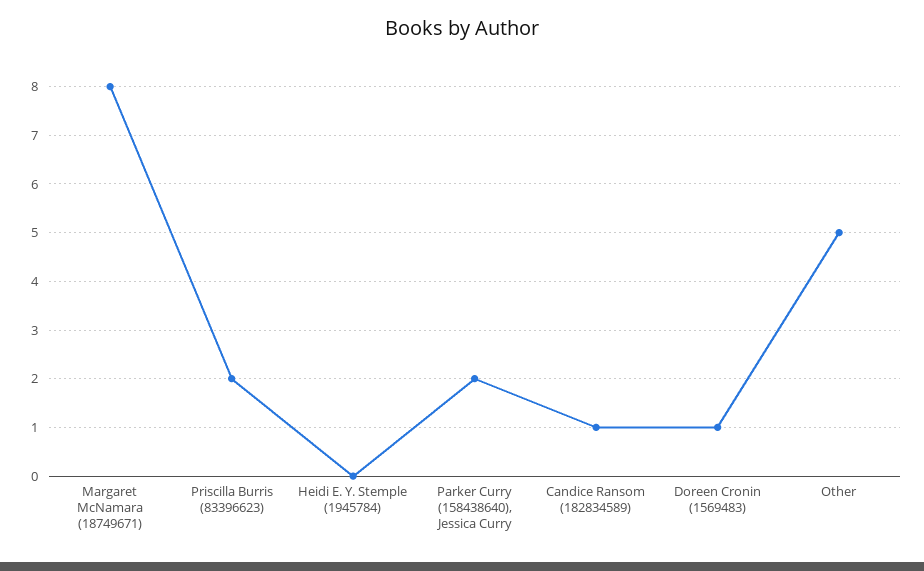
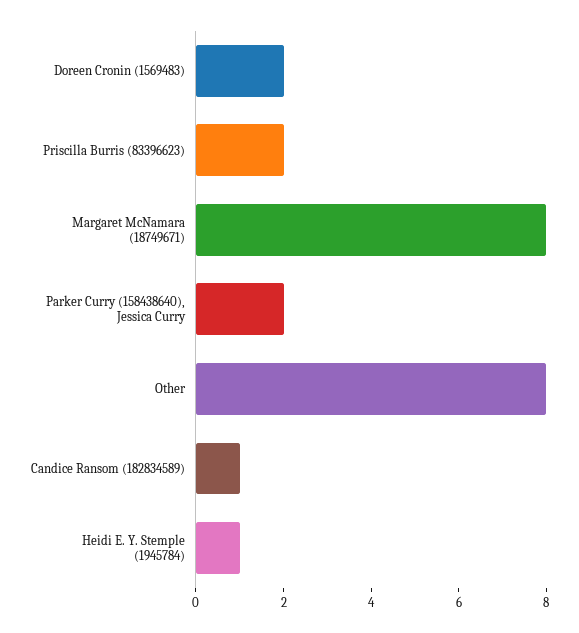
  {
    "Margaret McNamara (18749671)": 8,
    "Priscilla Burris (83396623)": 2,
-   "Heidi E. Y. Stemple (1945784)": 0,
+   "Heidi E. Y. Stemple (1945784)": 1,
    "Parker Curry (158438640), Jessica Curry": 2,
    "Candice Ransom (182834589)": 1,
-   "Doreen Cronin (1569483)": 1,
+   "Doreen Cronin (1569483)": 2,
-   "Other": 5
+   "Other": 8
  }

